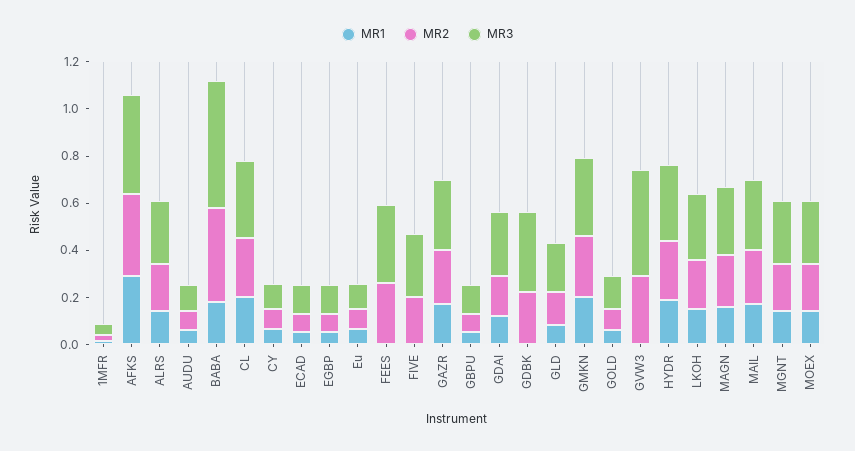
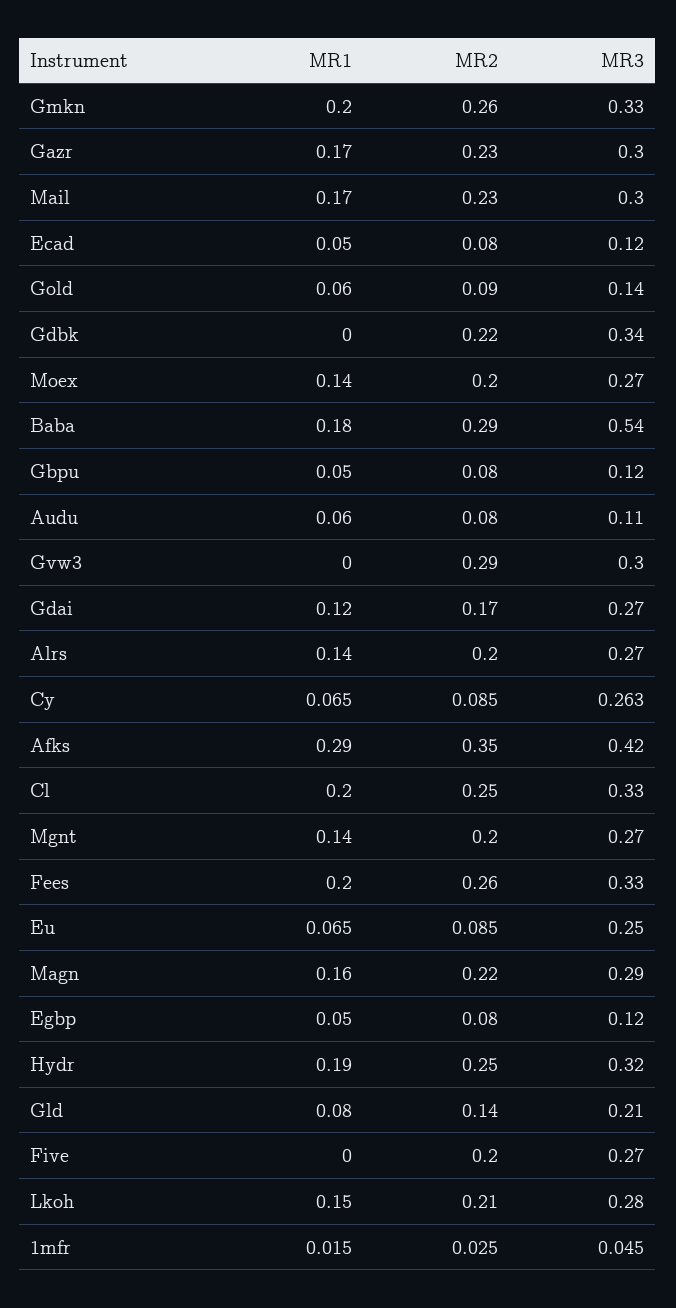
  {
    "MR1": {
      "1MFR": 0.015,
      "AFKS": 0.29,
      "ALRS": 0.14,
      "AUDU": 0.06,
      "BABA": 0.18,
      "CL": 0.2,
      "CY": 0.065,
      "ECAD": 0.05,
      "EGBP": 0.05,
      "Eu": 0.065,
-     "FEES": 0,
+     "FEES": 0.2,
      "FIVE": 0,
      "GAZR": 0.17,
      "GBPU": 0.05,
      "GDAI": 0.12,
      "GDBK": 0,
      "GLD": 0.08,
      "GMKN": 0.2,
      "GOLD": 0.06,
      "GVW3": 0,
      "HYDR": 0.19,
      "LKOH": 0.15,
      "MAGN": 0.16,
      "MAIL": 0.17,
      "MGNT": 0.14,
      "MOEX": 0.14
    },
    "MR2": {
      "1MFR": 0.025,
      "AFKS": 0.35,
      "ALRS": 0.2,
      "AUDU": 0.08,
-     "BABA": 0.4,
+     "BABA": 0.29,
      "CL": 0.25,
      "CY": 0.085,
      "ECAD": 0.08,
      "EGBP": 0.08,
      "Eu": 0.085,
      "FEES": 0.26,
      "FIVE": 0.2,
      "GAZR": 0.23,
      "GBPU": 0.08,
      "GDAI": 0.17,
      "GDBK": 0.22,
      "GLD": 0.14,
      "GMKN": 0.26,
      "GOLD": 0.09,
      "GVW3": 0.29,
      "HYDR": 0.25,
      "LKOH": 0.21,
      "MAGN": 0.22,
      "MAIL": 0.23,
      "MGNT": 0.2,
      "MOEX": 0.2
    },
    "MR3": {
      "1MFR": 0.045,
      "AFKS": 0.42,
      "ALRS": 0.27,
      "AUDU": 0.11,
      "BABA": 0.54,
      "CL": 0.33,
-     "CY": 0.1,
+     "CY": 0.263,
      "ECAD": 0.12,
      "EGBP": 0.12,
-     "Eu": 0.1,
+     "Eu": 0.25,
      "FEES": 0.33,
      "FIVE": 0.27,
      "GAZR": 0.3,
      "GBPU": 0.12,
      "GDAI": 0.27,
      "GDBK": 0.34,
      "GLD": 0.21,
      "GMKN": 0.33,
      "GOLD": 0.14,
-     "GVW3": 0.45,
+     "GVW3": 0.3,
      "HYDR": 0.32,
      "LKOH": 0.28,
      "MAGN": 0.29,
      "MAIL": 0.3,
      "MGNT": 0.27,
      "MOEX": 0.27
    }
  }

